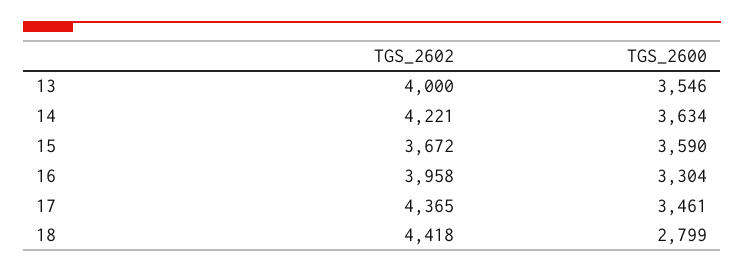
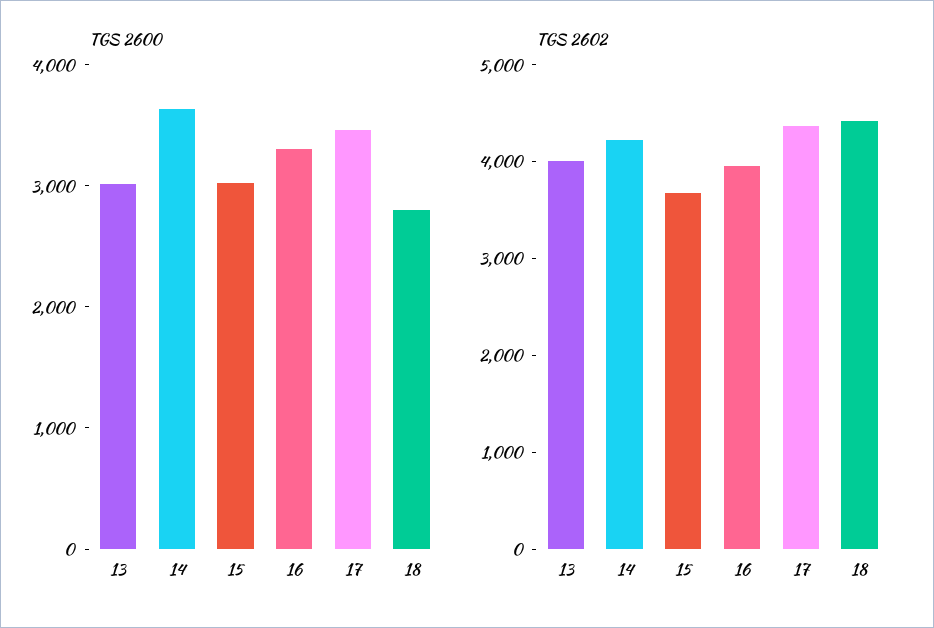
  {
    "TGS_2602": {
      "13": 4000,
      "14": 4221,
      "15": 3672,
      "16": 3958,
      "17": 4365,
      "18": 4418
    },
    "TGS_2600": {
-     "13": 3546,
+     "13": 3000,
      "14": 3634,
-     "15": 3590,
+     "15": 3000,
      "16": 3304,
      "17": 3461,
      "18": 2799
    }
  }

